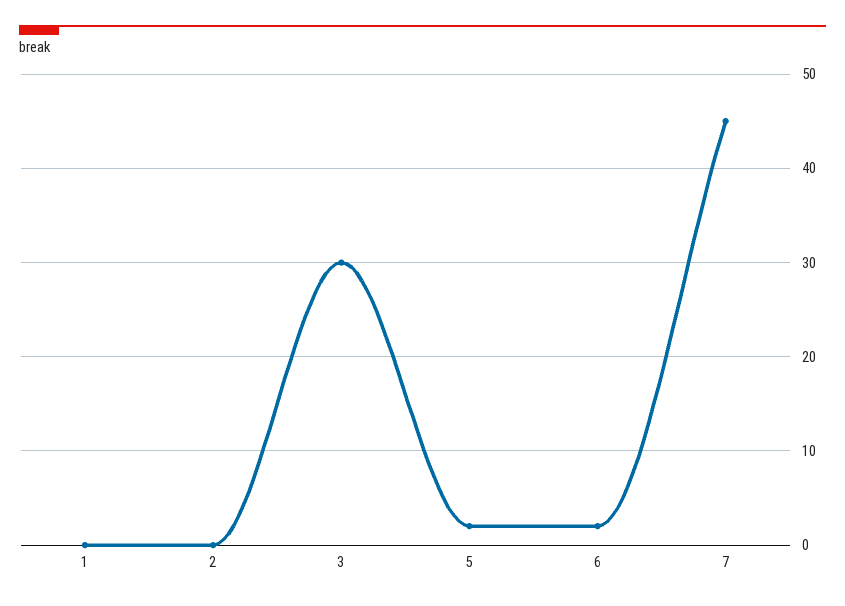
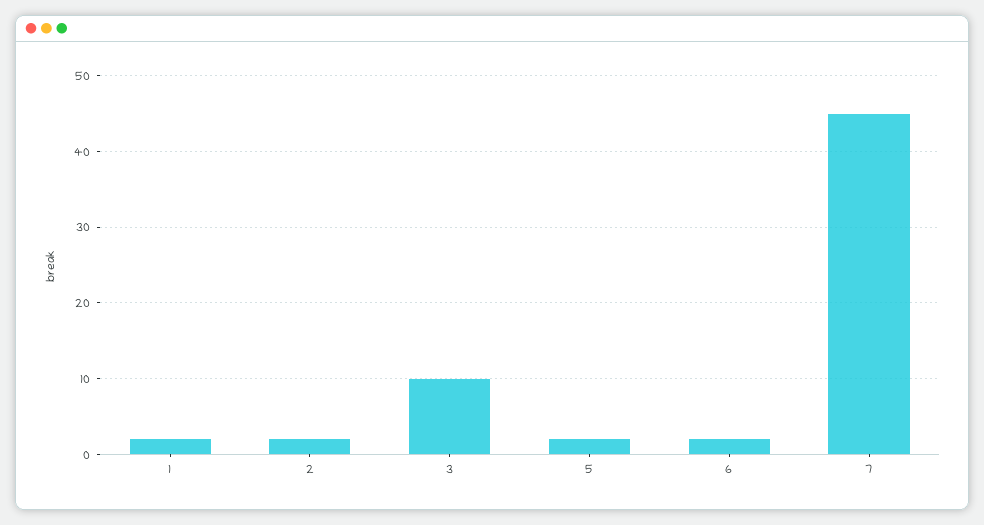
  {
-   "1": 0,
+   "1": 2,
-   "2": 0,
+   "2": 2,
-   "3": 30,
+   "3": 10,
    "5": 2,
    "6": 2,
    "7": 45
  }

